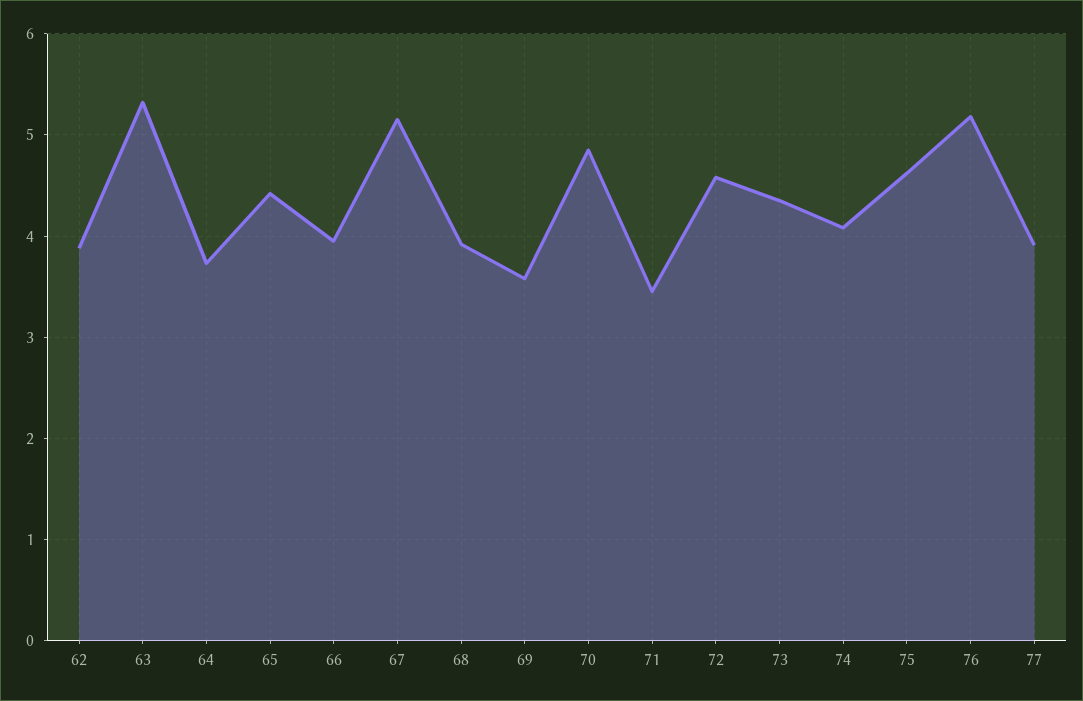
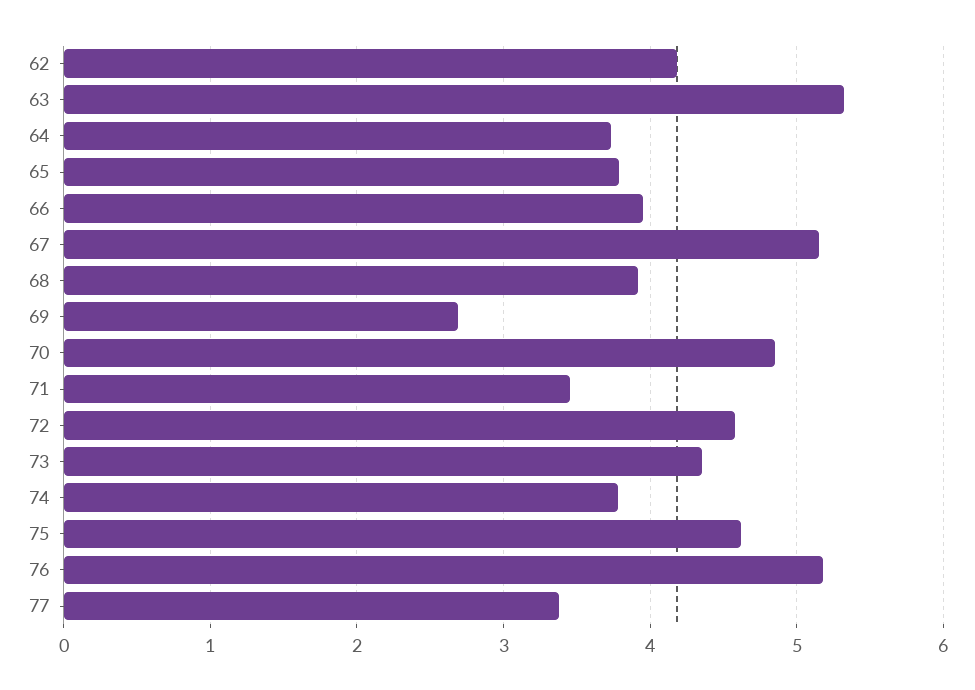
  {
-   "62": 3.9,
+   "62": 4.2,
    "63": 5.3,
    "64": 3.7,
-   "65": 4.4,
+   "65": 3.8,
    "66": 4,
    "67": 5.2,
    "68": 3.9,
-   "69": 3.6,
+   "69": 2.7,
    "70": 4.9,
    "71": 3.5,
    "72": 4.6,
    "73": 4.4,
-   "74": 4.1,
+   "74": 3.8,
    "75": 4.6,
    "76": 5.2,
-   "77": 3.9
+   "77": 3.4
  }

